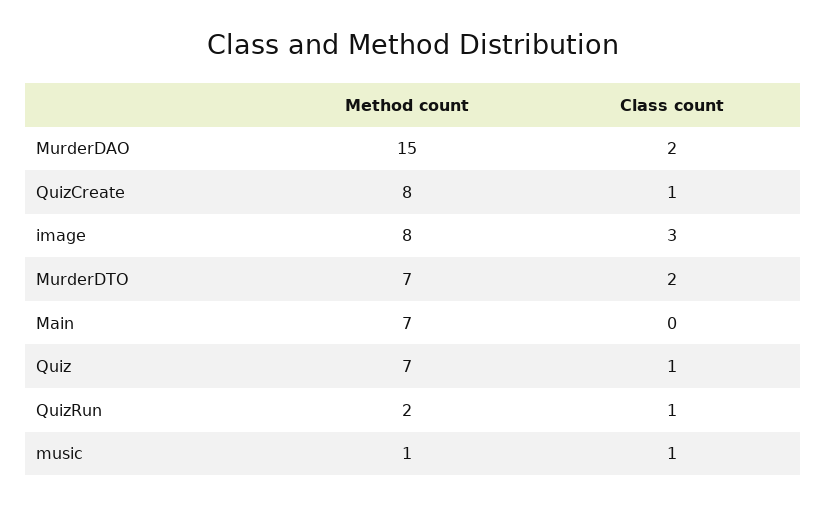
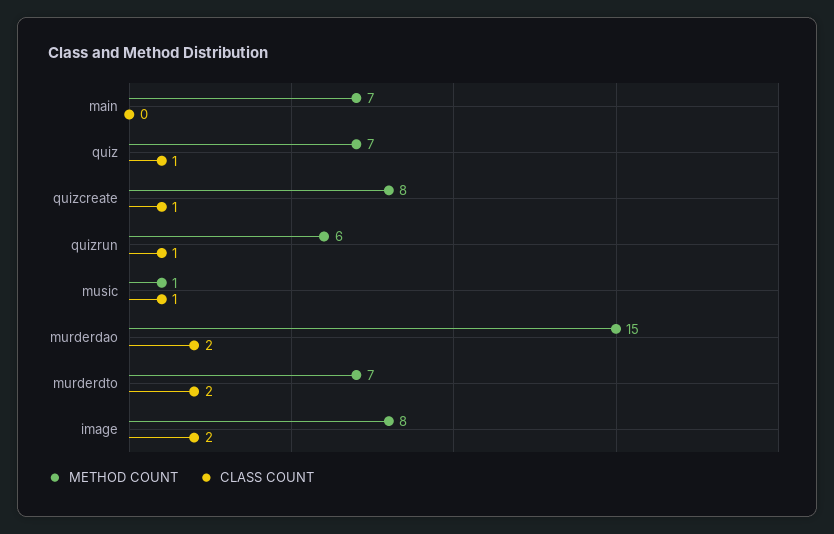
  {
    "Method count": {
      "MurderDAO": 15,
      "QuizCreate": 8,
      "image": 8,
      "MurderDTO": 7,
      "Main": 7,
      "Quiz": 7,
-     "QuizRun": 2,
+     "QuizRun": 6,
      "music": 1
    },
    "Class count": {
      "MurderDAO": 2,
      "QuizCreate": 1,
-     "image": 3,
+     "image": 2,
      "MurderDTO": 2,
      "Main": 0,
      "Quiz": 1,
      "QuizRun": 1,
      "music": 1
    }
  }

